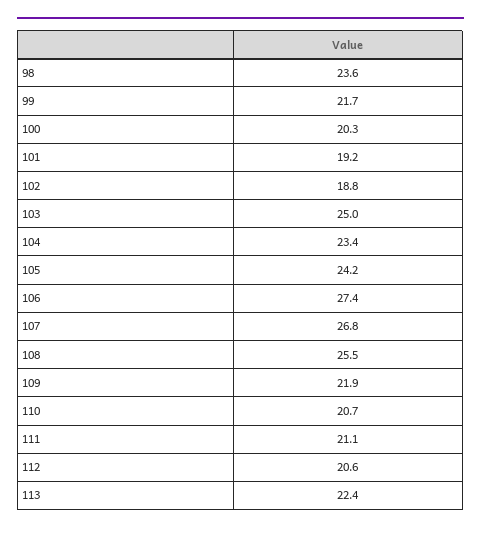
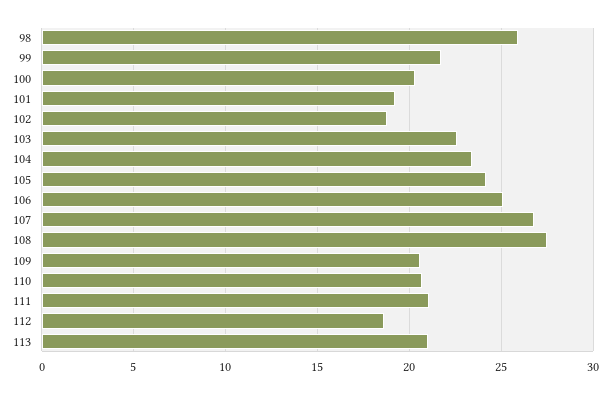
  {
-   "98": 23.6,
+   "98": 26,
    "99": 21.7,
    "100": 20.3,
    "101": 19.2,
    "102": 18.8,
-   "103": 25,
+   "103": 22.5,
    "104": 23.4,
    "105": 24.2,
-   "106": 27.4,
+   "106": 25,
    "107": 26.8,
-   "108": 25.5,
+   "108": 27.5,
-   "109": 21.9,
+   "109": 20.5,
    "110": 20.7,
    "111": 21.1,
-   "112": 20.6,
+   "112": 18.5,
-   "113": 22.4
+   "113": 21
  }

